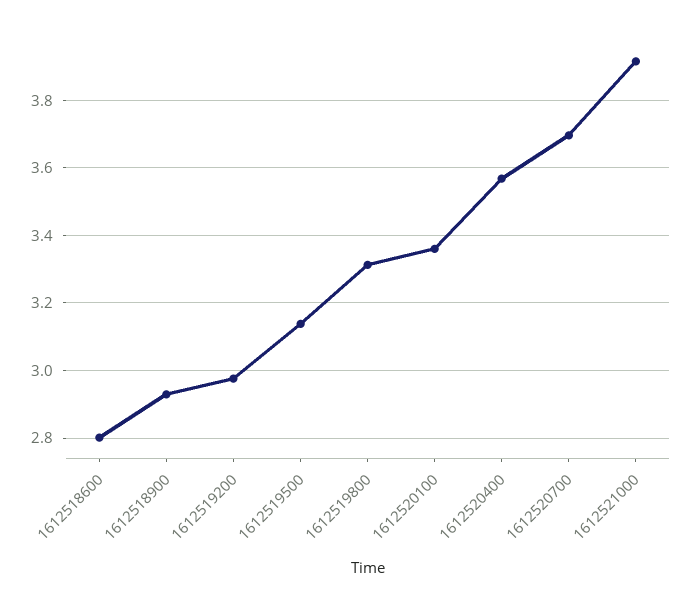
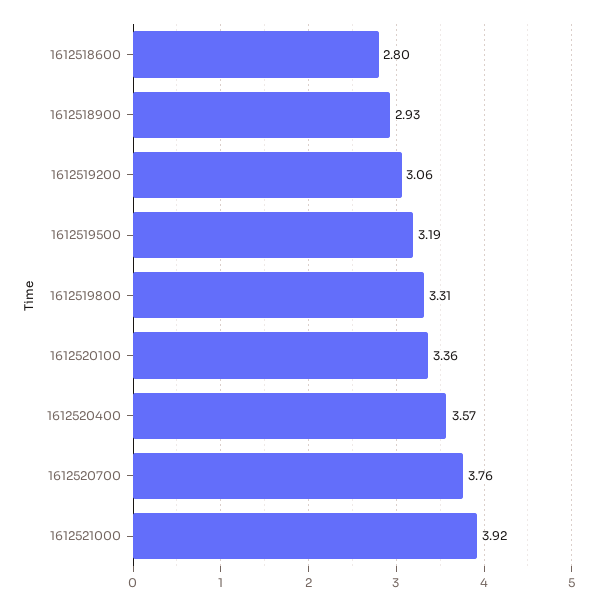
  {
    "1612518600": 2.8,
    "1612518900": 2.93,
-   "1612519200": 2.98,
+   "1612519200": 3.06,
-   "1612519500": 3.14,
+   "1612519500": 3.19,
    "1612519800": 3.31,
    "1612520100": 3.36,
    "1612520400": 3.57,
-   "1612520700": 3.7,
+   "1612520700": 3.76,
    "1612521000": 3.92
  }

